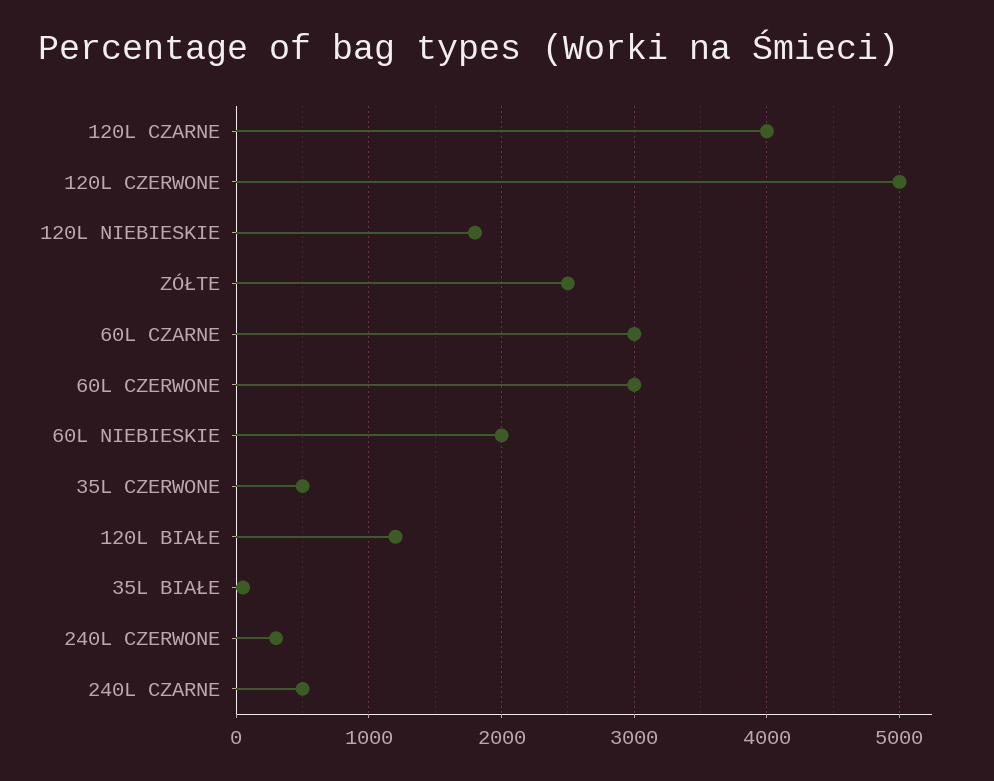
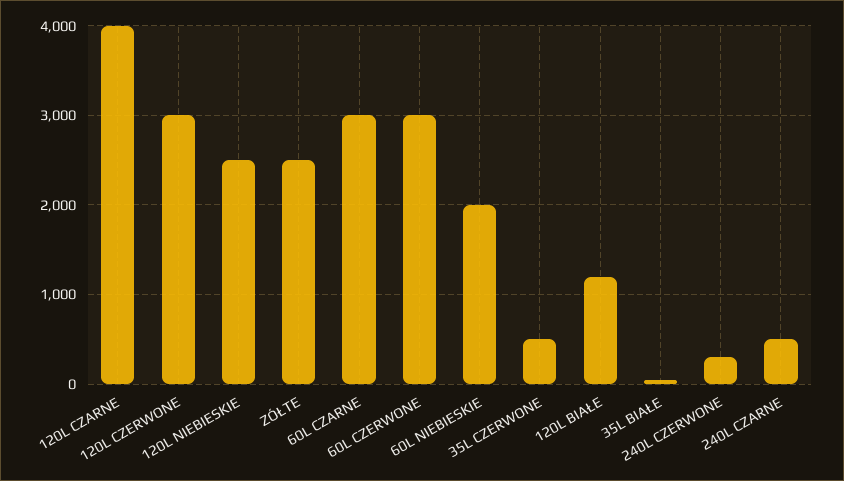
  {
    "120L CZARNE": 4000,
-   "120L CZERWONE": 5000,
+   "120L CZERWONE": 3000,
-   "120L NIEBIESKIE": 1800,
+   "120L NIEBIESKIE": 2500,
    "ZÓŁTE": 2500,
    "60L CZARNE": 3000,
    "60L CZERWONE": 3000,
    "60L NIEBIESKIE": 2000,
    "35L CZERWONE": 500,
    "120L BIAŁE": 1200,
    "35L BIAŁE": 100,
    "240L CZERWONE": 300,
    "240L CZARNE": 500
  }

